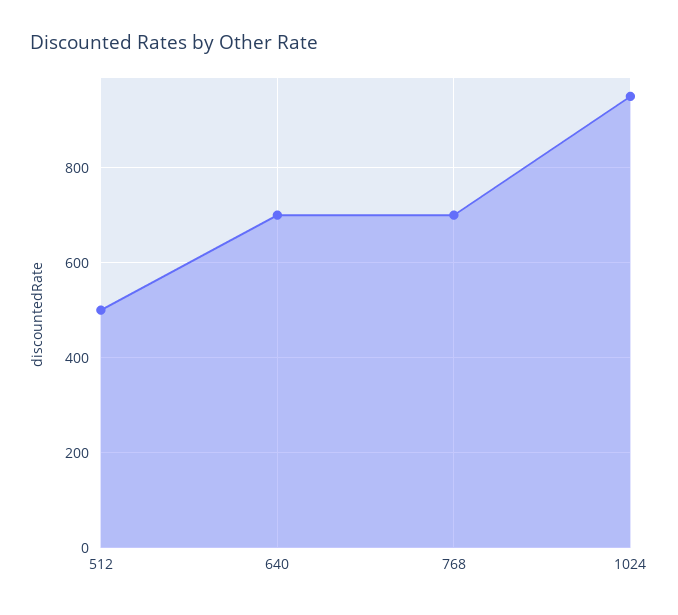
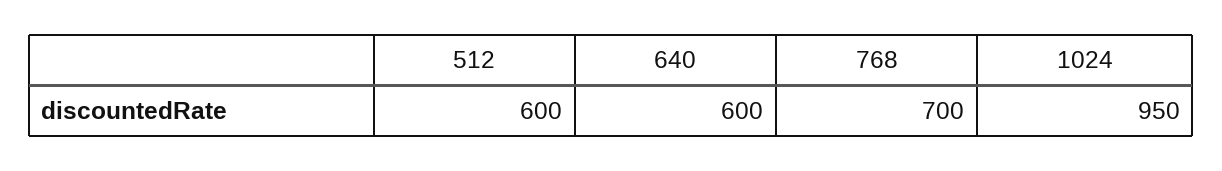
  {
-   "512": 500,
+   "512": 600,
-   "640": 700,
+   "640": 600,
    "768": 700,
    "1024": 950
  }

